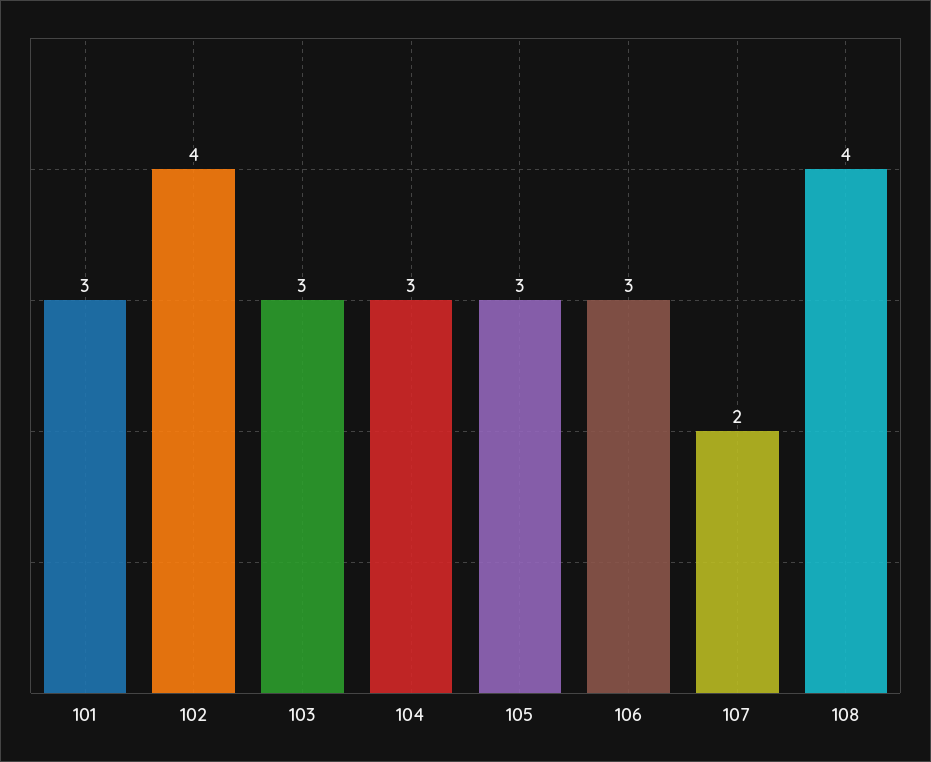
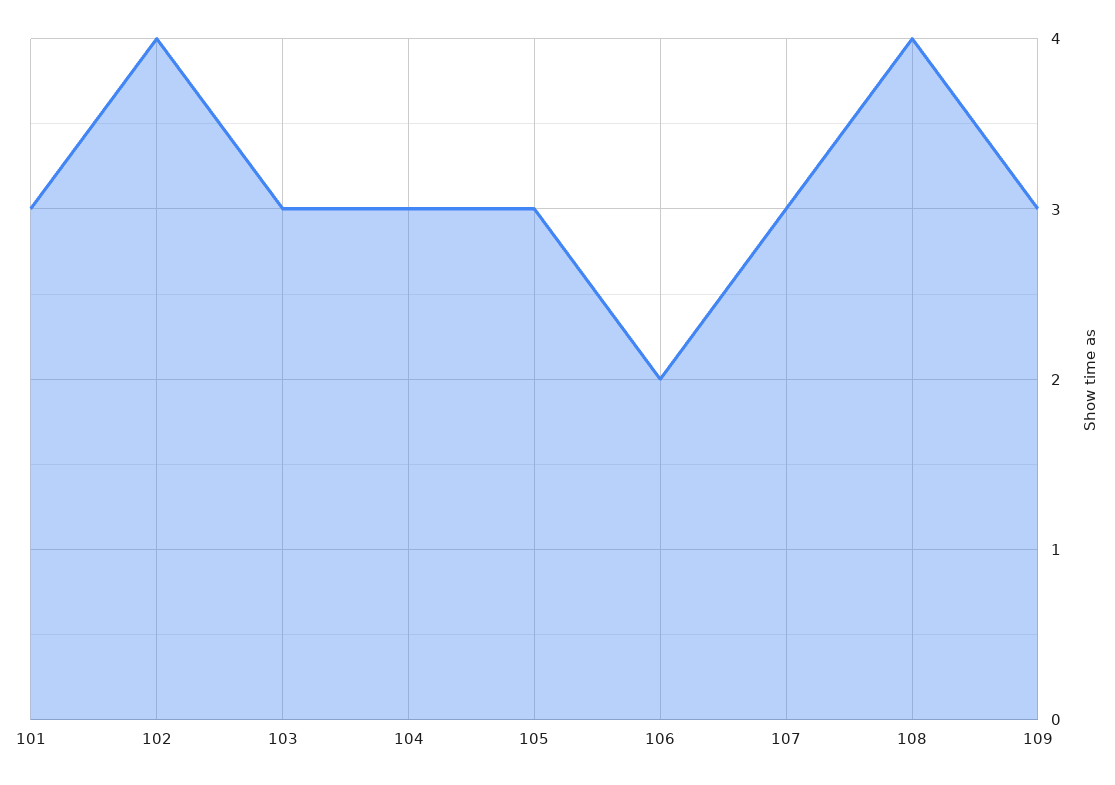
  {
    "101": 3,
    "102": 4,
    "103": 3,
    "104": 3,
    "105": 3,
-   "106": 3,
+   "106": 2,
-   "107": 2,
+   "107": 3,
-   "108": 4
+   "108": 4,
+   "109": 3
  }

